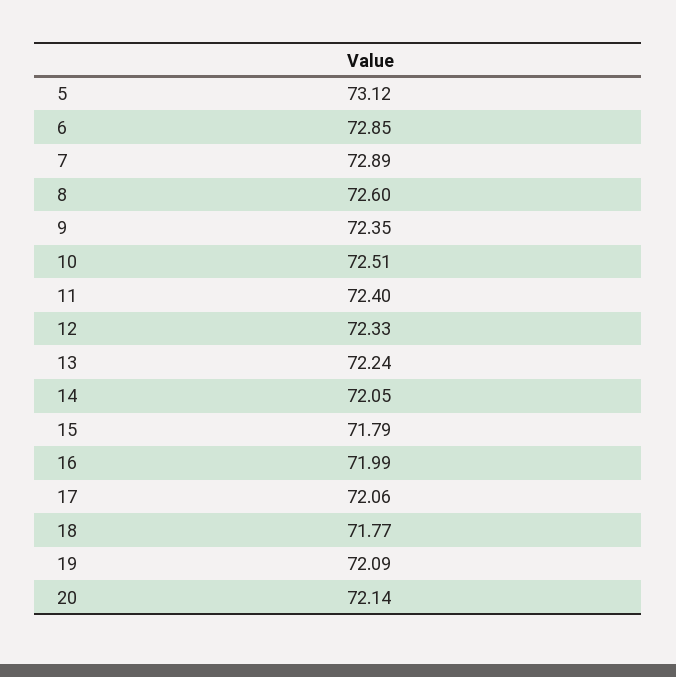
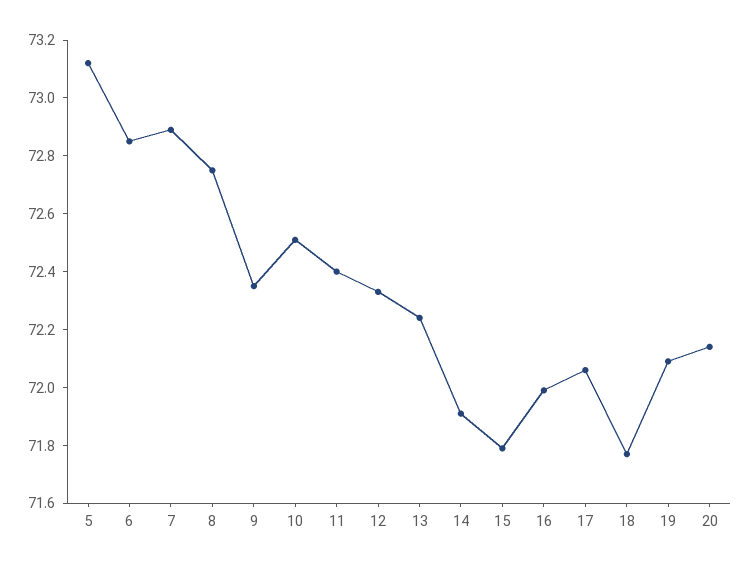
  {
    "5": 73.12,
    "6": 72.85,
    "7": 72.89,
-   "8": 72.6,
+   "8": 72.75,
    "9": 72.35,
    "10": 72.51,
    "11": 72.4,
    "12": 72.33,
    "13": 72.24,
-   "14": 72.05,
+   "14": 71.9,
    "15": 71.79,
    "16": 71.99,
    "17": 72.06,
    "18": 71.77,
    "19": 72.09,
    "20": 72.14
  }

